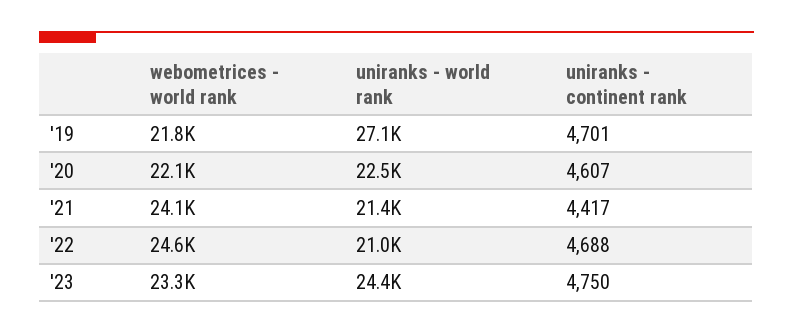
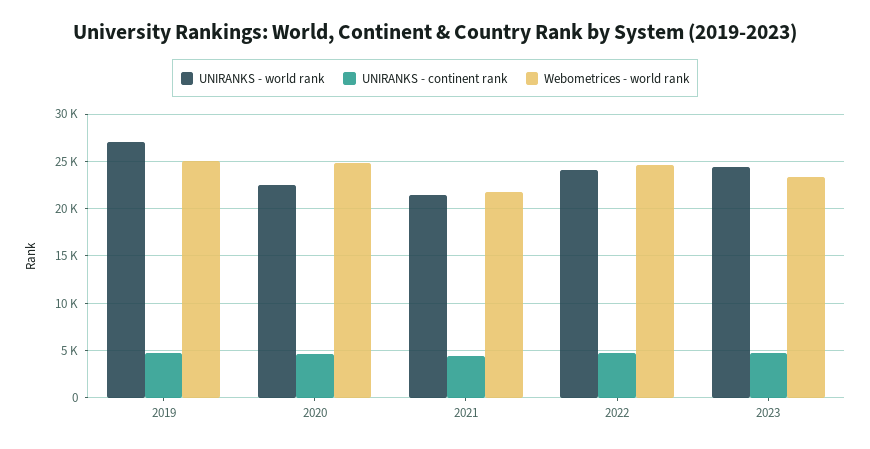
  {
    "webometrices - world rank": {
-     "'19": 21800,
+     "'19": 25000,
-     "'20": 22100,
+     "'20": 25000,
-     "'21": 24100,
+     "'21": 22000,
      "'22": 24600,
      "'23": 23300
    },
    "uniranks - world rank": {
      "'19": 27100,
      "'20": 22500,
      "'21": 21400,
-     "'22": 21000,
+     "'22": 24000,
      "'23": 24400
    },
    "uniranks - continent rank": {
      "'19": 4701,
      "'20": 4607,
      "'21": 4417,
      "'22": 4688,
      "'23": 4750
    }
  }

